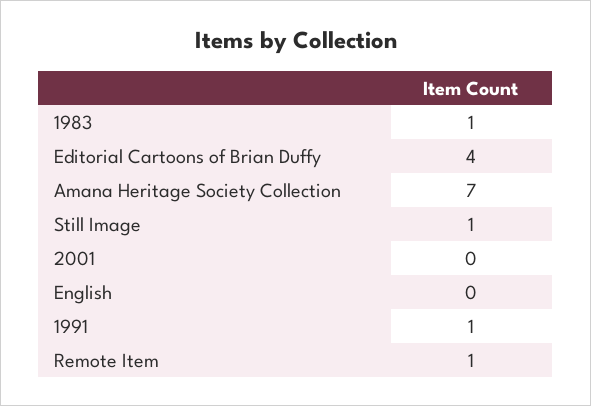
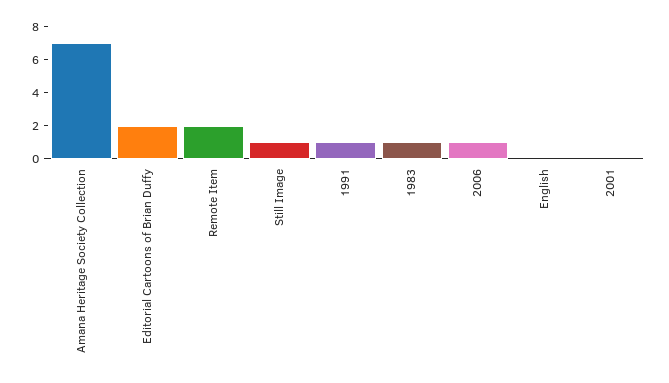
  {
    "1983": 1,
-   "Editorial Cartoons of Brian Duffy": 4,
+   "Editorial Cartoons of Brian Duffy": 2,
    "Amana Heritage Society Collection": 7,
    "Still Image": 1,
    "2001": 0,
    "English": 0,
    "1991": 1,
-   "Remote Item": 1
+   "Remote Item": 2,
+   "2006": 1
  }

